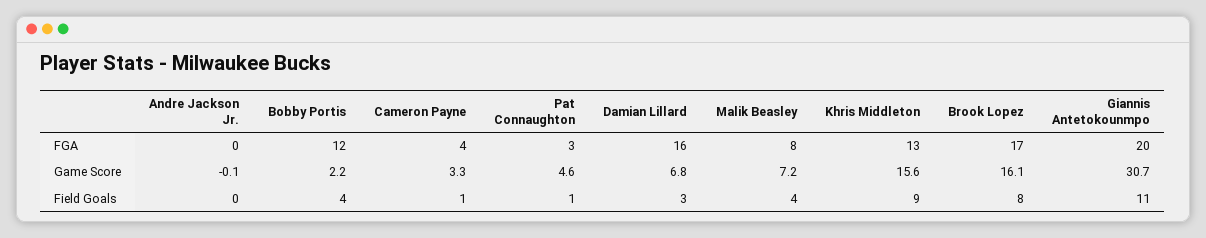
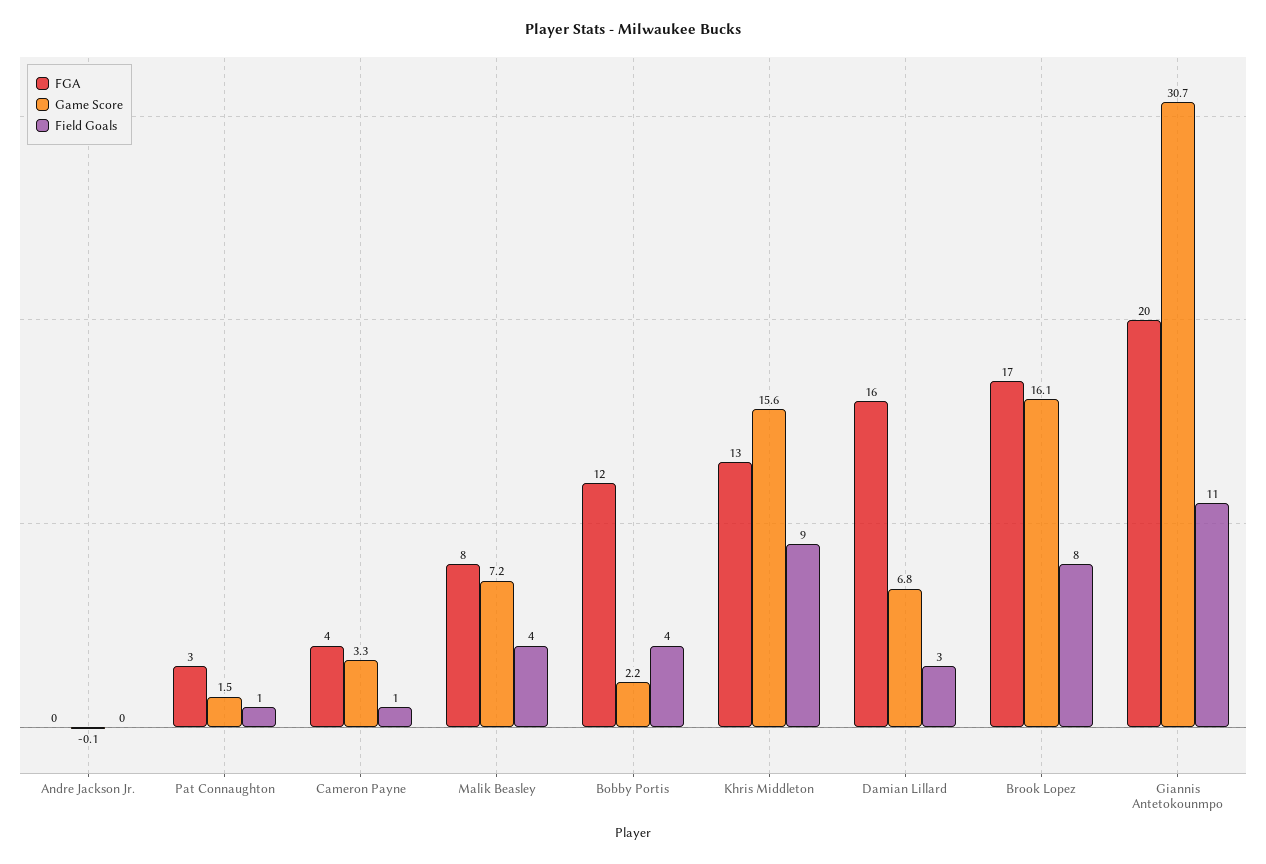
  {
    "FGA": {
      "Andre Jackson Jr.": 0,
      "Bobby Portis": 12,
      "Cameron Payne": 4,
      "Pat Connaughton": 3,
      "Damian Lillard": 16,
      "Malik Beasley": 8,
      "Khris Middleton": 13,
      "Brook Lopez": 17,
      "Giannis Antetokounmpo": 20
    },
    "Game Score": {
      "Andre Jackson Jr.": -0.1,
      "Bobby Portis": 2.2,
      "Cameron Payne": 3.3,
-     "Pat Connaughton": 4.6,
+     "Pat Connaughton": 1.5,
      "Damian Lillard": 6.8,
      "Malik Beasley": 7.2,
      "Khris Middleton": 15.6,
      "Brook Lopez": 16.1,
      "Giannis Antetokounmpo": 30.7
    },
    "Field Goals": {
      "Andre Jackson Jr.": 0,
      "Bobby Portis": 4,
      "Cameron Payne": 1,
      "Pat Connaughton": 1,
      "Damian Lillard": 3,
      "Malik Beasley": 4,
      "Khris Middleton": 9,
      "Brook Lopez": 8,
      "Giannis Antetokounmpo": 11
    }
  }

